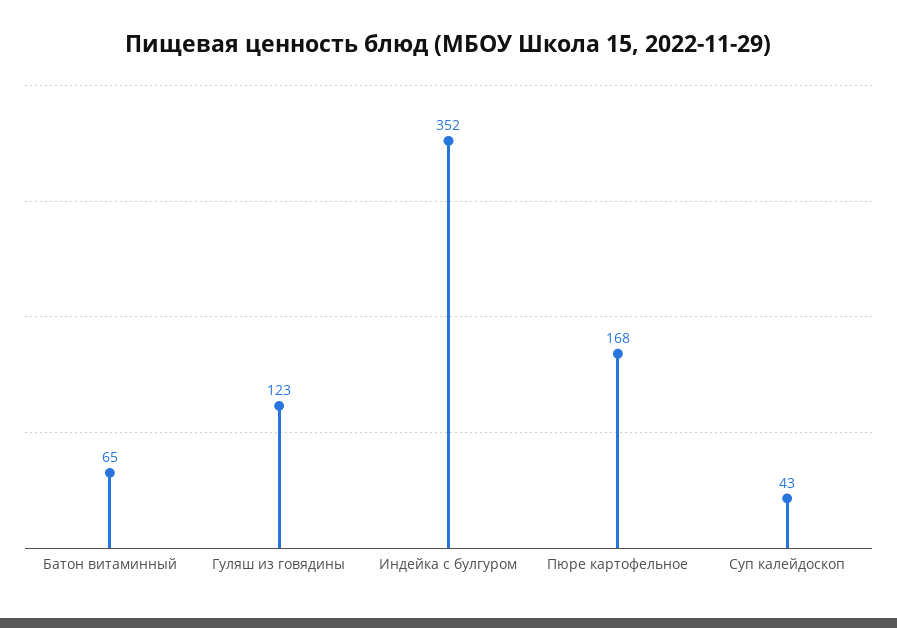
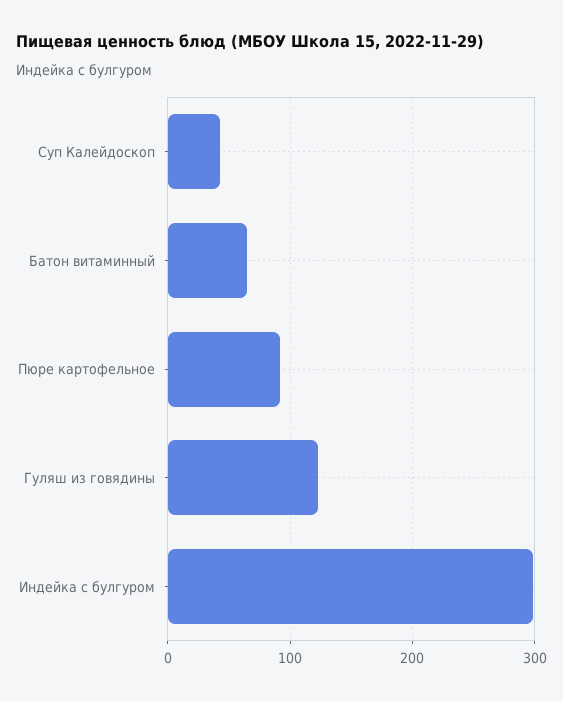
  {
    "Батон витаминный": 65,
    "Гуляш из говядины": 123,
-   "Индейка с булгуром": 352,
+   "Индейка с булгуром": 300,
-   "Пюре картофельное": 168,
+   "Пюре картофельное": 90,
    "Суп калейдоскоп": 43
  }

